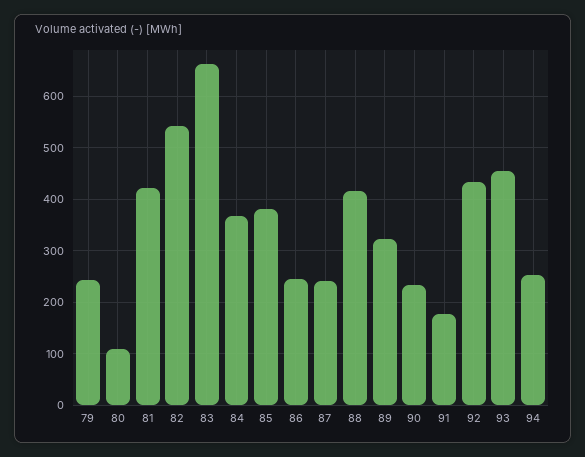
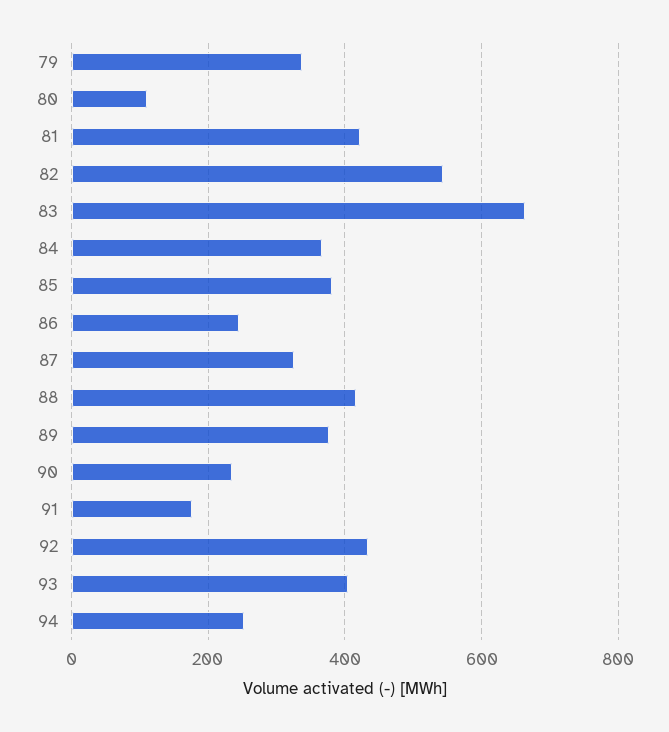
  {
-   "79": 240,
+   "79": 340,
    "80": 100,
    "81": 420,
    "82": 540,
    "83": 660,
    "84": 360,
    "85": 380,
    "86": 240,
-   "87": 240,
+   "87": 320,
    "88": 420,
-   "89": 320,
+   "89": 380,
    "90": 240,
    "91": 180,
    "92": 440,
-   "93": 460,
+   "93": 400,
    "94": 260
  }

